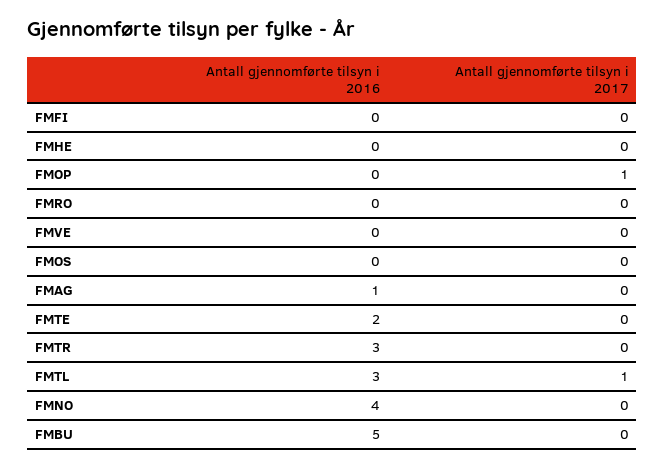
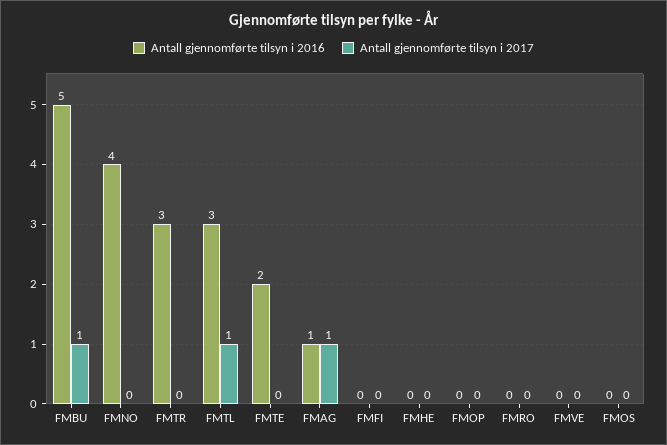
  {
    "Antall gjennomførte tilsyn i 2016": {
      "FMFI": 0,
      "FMHE": 0,
      "FMOP": 0,
      "FMRO": 0,
      "FMVE": 0,
      "FMOS": 0,
      "FMAG": 1,
      "FMTE": 2,
      "FMTR": 3,
      "FMTL": 3,
      "FMNO": 4,
      "FMBU": 5
    },
    "Antall gjennomførte tilsyn i 2017": {
      "FMFI": 0,
      "FMHE": 0,
-     "FMOP": 1,
+     "FMOP": 0,
      "FMRO": 0,
      "FMVE": 0,
      "FMOS": 0,
-     "FMAG": 0,
+     "FMAG": 1,
      "FMTE": 0,
      "FMTR": 0,
      "FMTL": 1,
      "FMNO": 0,
-     "FMBU": 0
+     "FMBU": 1
    }
  }

